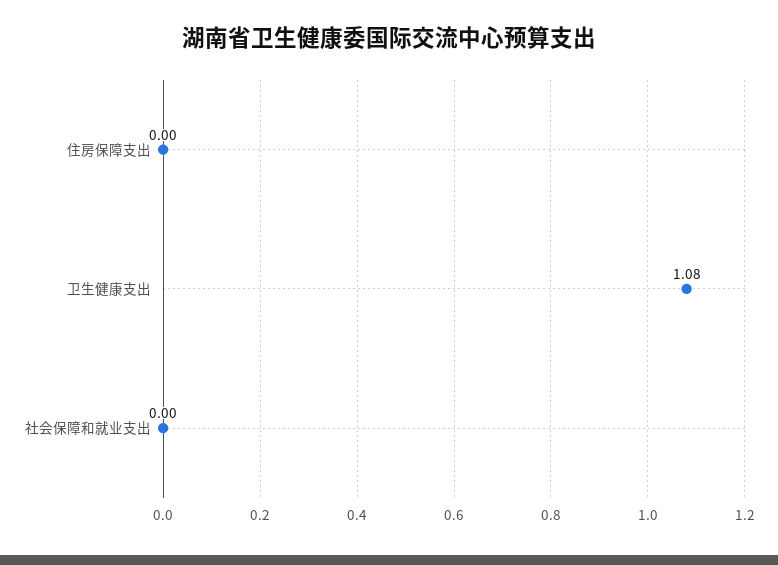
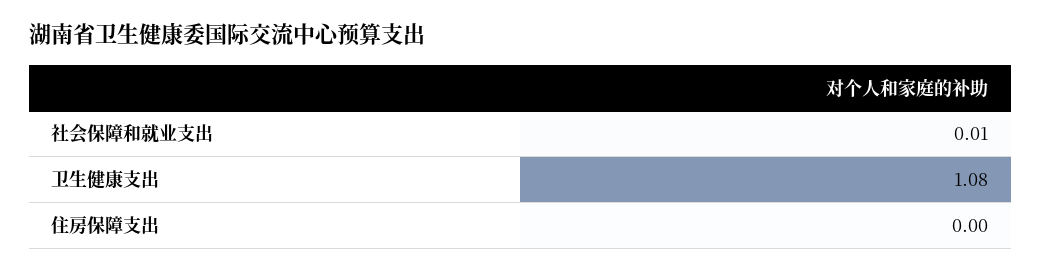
  {
    "住房保障支出": 0,
    "卫生健康支出": 1.08,
-   "社会保障和就业支出": 0
+   "社会保障和就业支出": 0.01
  }

